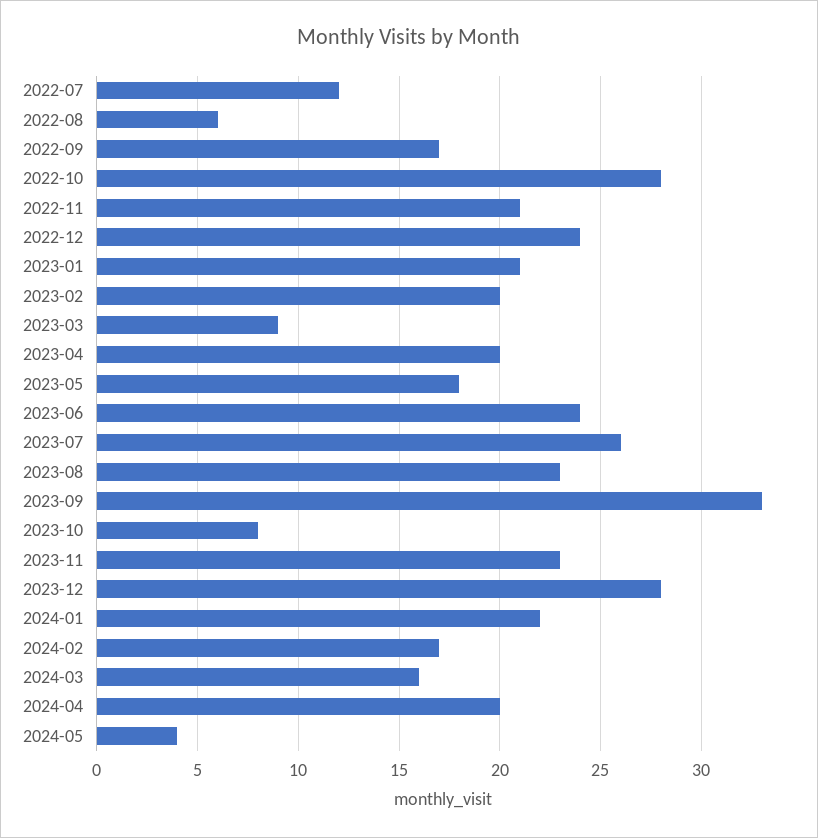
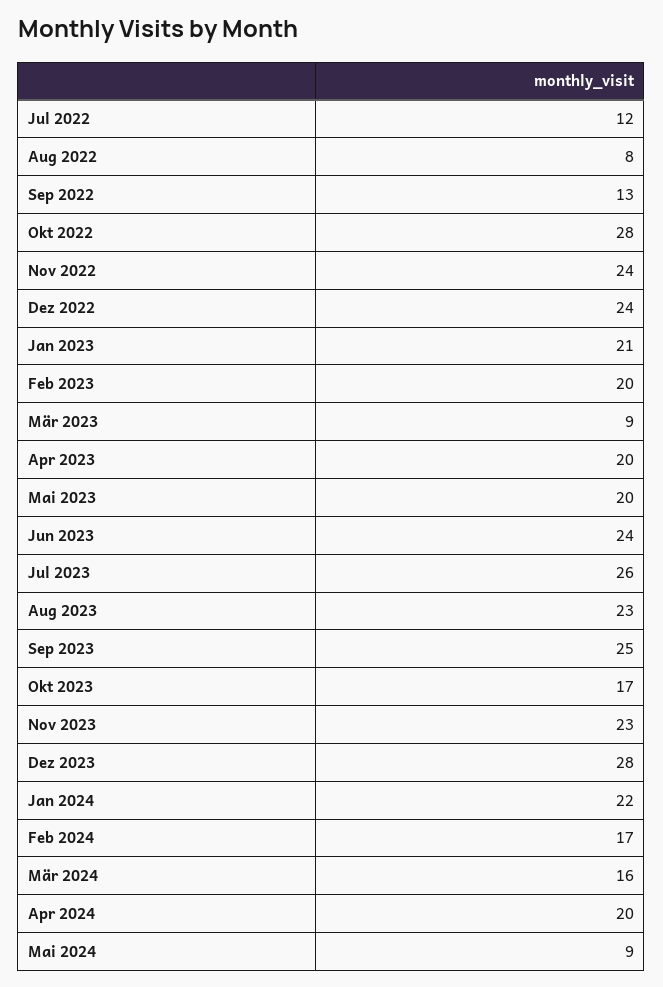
  {
    "2022-07": 12,
-   "2022-08": 6,
+   "2022-08": 8,
-   "2022-09": 17,
+   "2022-09": 13,
    "2022-10": 28,
-   "2022-11": 21,
+   "2022-11": 24,
    "2022-12": 24,
    "2023-01": 21,
    "2023-02": 20,
    "2023-03": 9,
    "2023-04": 20,
-   "2023-05": 18,
+   "2023-05": 20,
    "2023-06": 24,
    "2023-07": 26,
    "2023-08": 23,
-   "2023-09": 33,
+   "2023-09": 25,
-   "2023-10": 8,
+   "2023-10": 17,
    "2023-11": 23,
    "2023-12": 28,
    "2024-01": 22,
    "2024-02": 17,
    "2024-03": 16,
    "2024-04": 20,
-   "2024-05": 4
+   "2024-05": 9
  }

